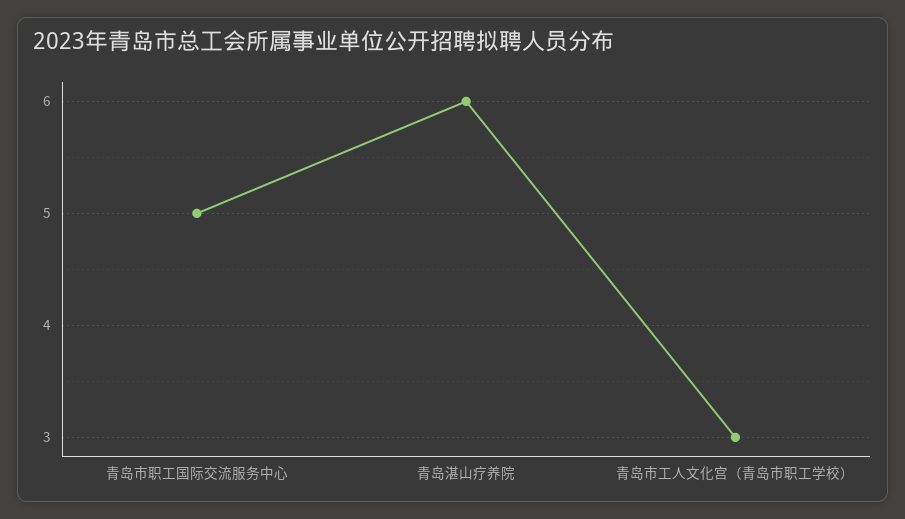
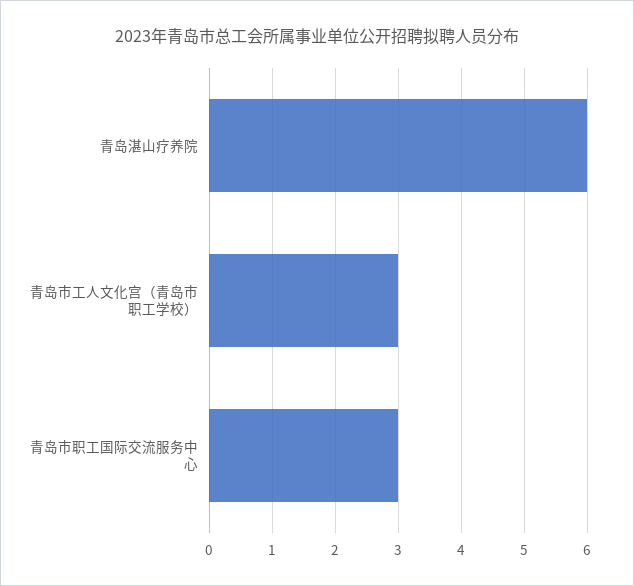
  {
-   "青岛市职工国际交流服务中心": 5,
+   "青岛市职工国际交流服务中心": 3,
    "青岛湛山疗养院": 6,
    "青岛市工人文化宫（青岛市职工学校）": 3
  }

